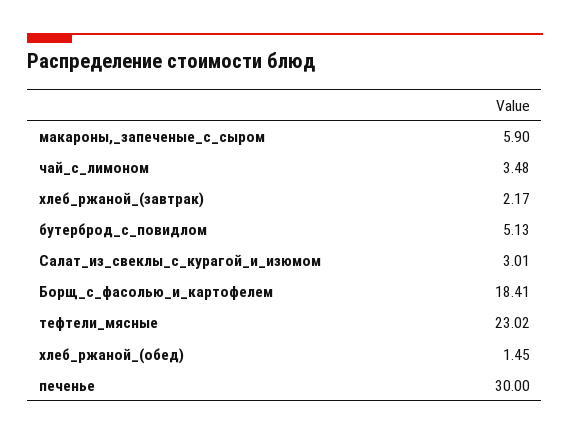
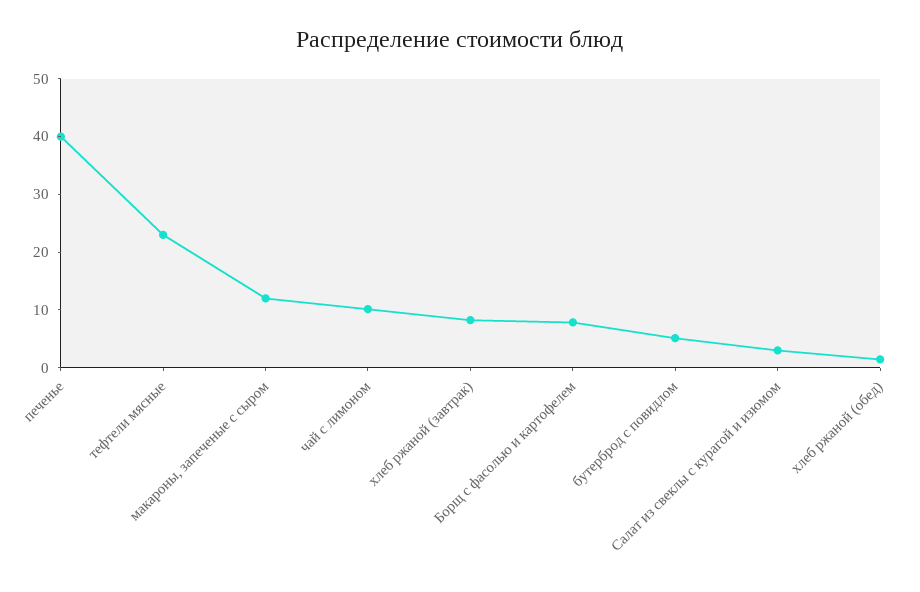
  {
-   "макароны,_запеченые_с_сыром": 5.9,
+   "макароны,_запеченые_с_сыром": 12,
-   "чай_с_лимоном": 3.48,
+   "чай_с_лимоном": 10,
-   "хлеб_ржаной_(завтрак)": 2.17,
+   "хлеб_ржаной_(завтрак)": 8,
    "бутерброд_с_повидлом": 5.13,
    "Салат_из_свеклы_с_курагой_и_изюмом": 3.01,
-   "Борщ_с_фасолью_и_картофелем": 18.41,
+   "Борщ_с_фасолью_и_картофелем": 8,
    "тефтели_мясные": 23.02,
    "хлеб_ржаной_(обед)": 1.45,
-   "печенье": 30
+   "печенье": 40
  }

